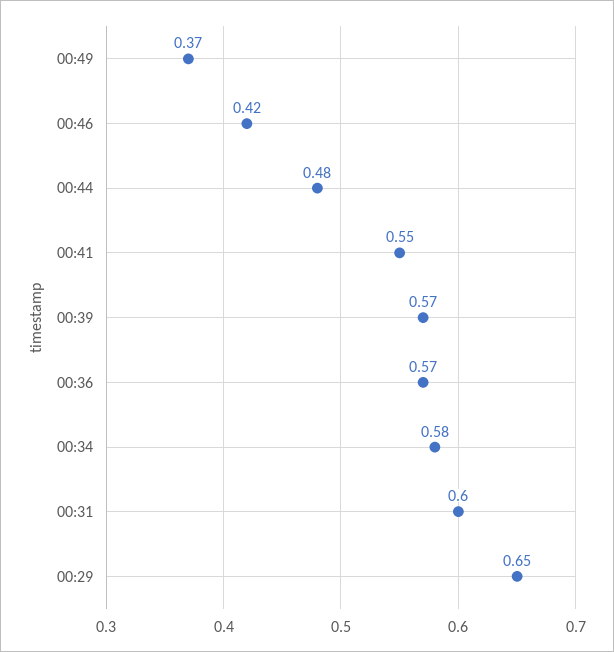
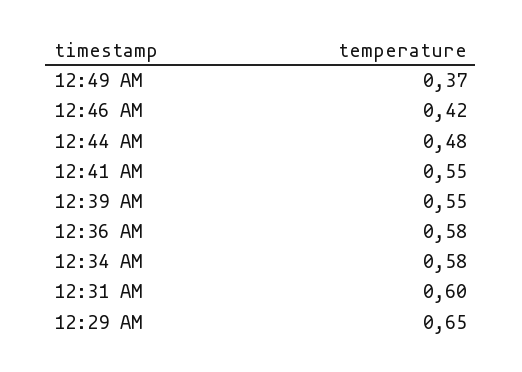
  {
    "00:49": 0.37,
    "00:46": 0.42,
    "00:44": 0.48,
    "00:41": 0.55,
-   "00:39": 0.57,
+   "00:39": 0.55,
-   "00:36": 0.57,
+   "00:36": 0.58,
    "00:34": 0.58,
    "00:31": 0.6,
    "00:29": 0.65
  }

